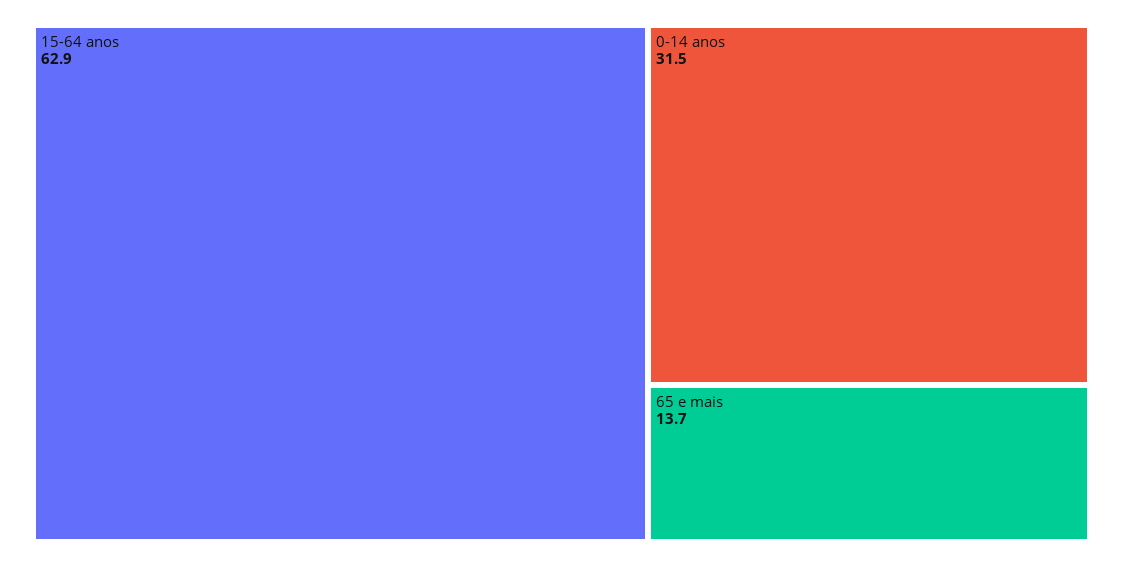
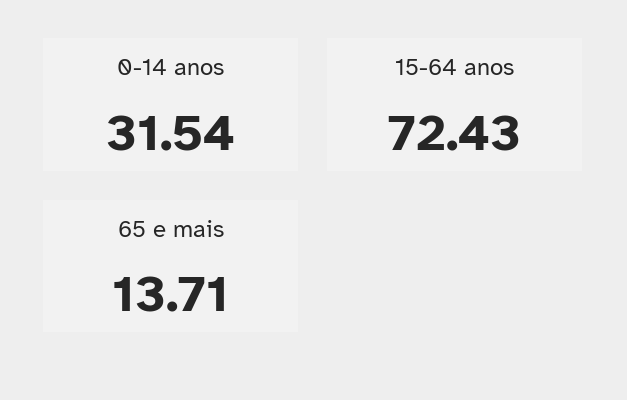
  {
-   "15-64 anos": 62.9,
+   "15-64 anos": 72.43,
    "0-14 anos": 31.54,
    "65 e mais": 13.71
  }

